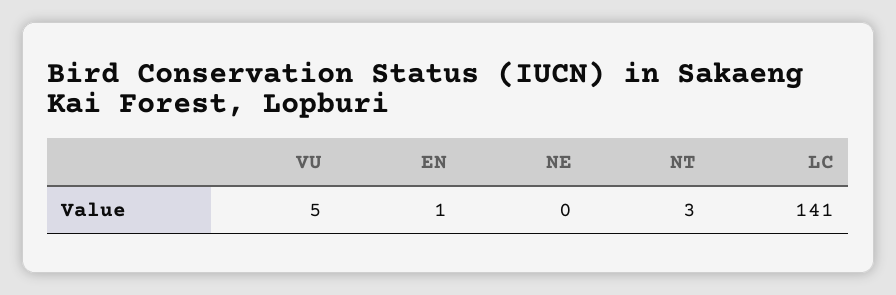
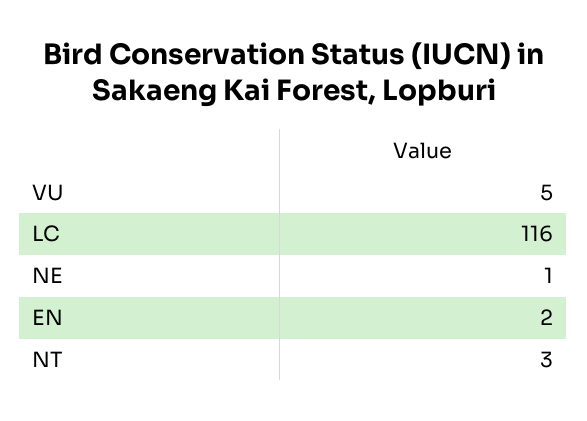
  {
    "VU": 5,
-   "EN": 1,
+   "EN": 2,
-   "NE": 0,
+   "NE": 1,
    "NT": 3,
-   "LC": 141
+   "LC": 116
  }

